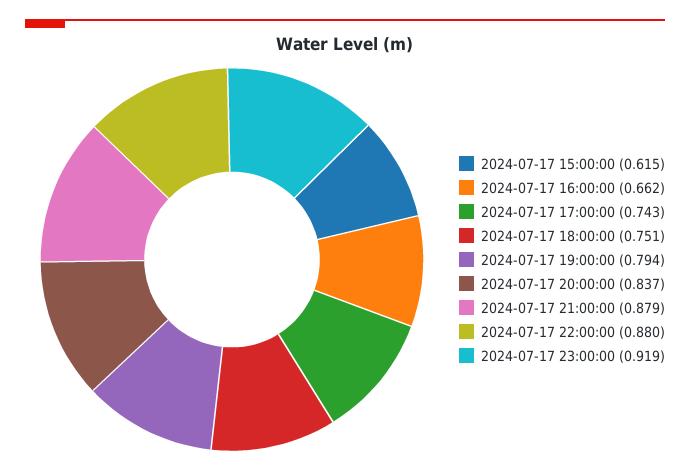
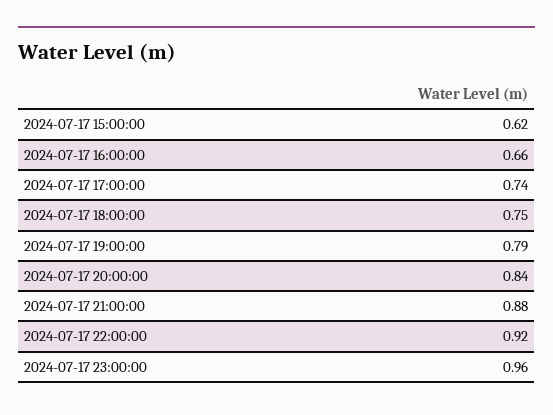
  {
    "2024-07-17 15:00:00": 0.615,
    "2024-07-17 16:00:00": 0.662,
    "2024-07-17 17:00:00": 0.743,
    "2024-07-17 18:00:00": 0.751,
    "2024-07-17 19:00:00": 0.794,
    "2024-07-17 20:00:00": 0.837,
    "2024-07-17 21:00:00": 0.879,
-   "2024-07-17 22:00:00": 0.88,
+   "2024-07-17 22:00:00": 0.92,
-   "2024-07-17 23:00:00": 0.919
+   "2024-07-17 23:00:00": 0.96
  }

